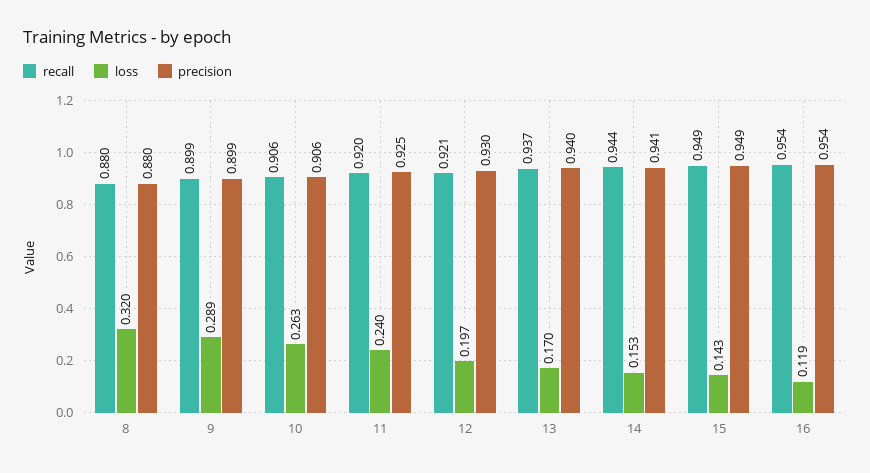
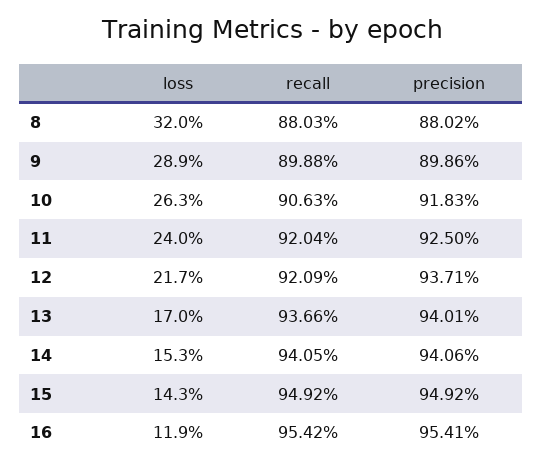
  {
    "recall": {
      "8": 0.8803,
      "9": 0.8988,
      "10": 0.9063,
      "11": 0.9204,
      "12": 0.9209,
      "13": 0.9366,
-     "14": 0.944,
+     "14": 0.9405,
      "15": 0.9492,
      "16": 0.9542
    },
    "loss": {
      "8": 0.32,
      "9": 0.289,
      "10": 0.263,
      "11": 0.24,
-     "12": 0.197,
+     "12": 0.217,
      "13": 0.17,
      "14": 0.153,
      "15": 0.143,
      "16": 0.119
    },
    "precision": {
      "8": 0.8802,
      "9": 0.8986,
-     "10": 0.906,
+     "10": 0.9183,
      "11": 0.925,
-     "12": 0.93,
+     "12": 0.9371,
      "13": 0.9401,
      "14": 0.9406,
      "15": 0.9492,
      "16": 0.9541
    }
  }

